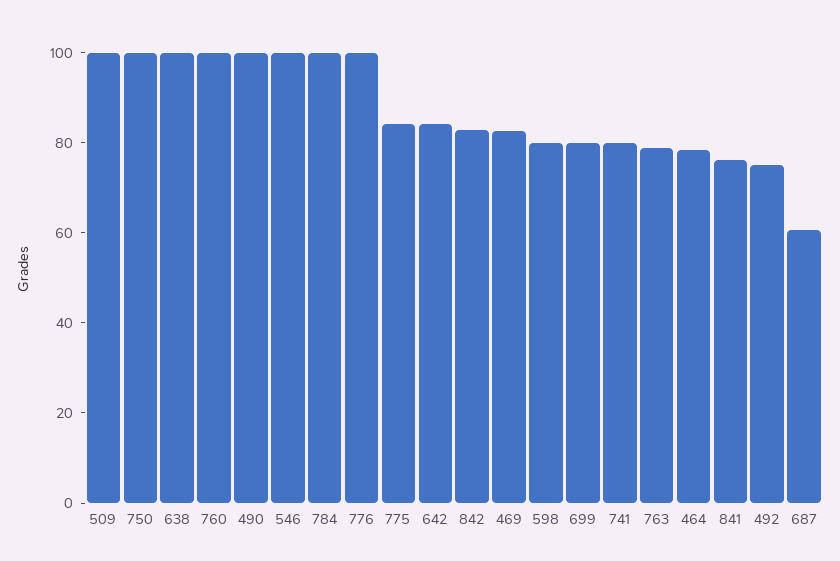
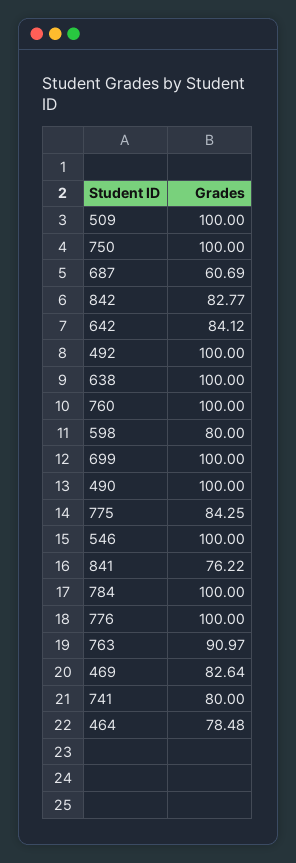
  {
    "509": 100,
    "750": 100,
    "638": 100,
    "760": 100,
    "490": 100,
    "546": 100,
    "784": 100,
    "776": 100,
    "775": 84.25,
    "642": 84.12,
    "842": 82.77,
    "469": 82.64,
    "598": 80,
-   "699": 80,
+   "699": 100,
    "741": 80,
-   "763": 80,
+   "763": 90.97,
    "464": 78.48,
    "841": 76.22,
-   "492": 75,
+   "492": 100,
    "687": 60.69
  }

